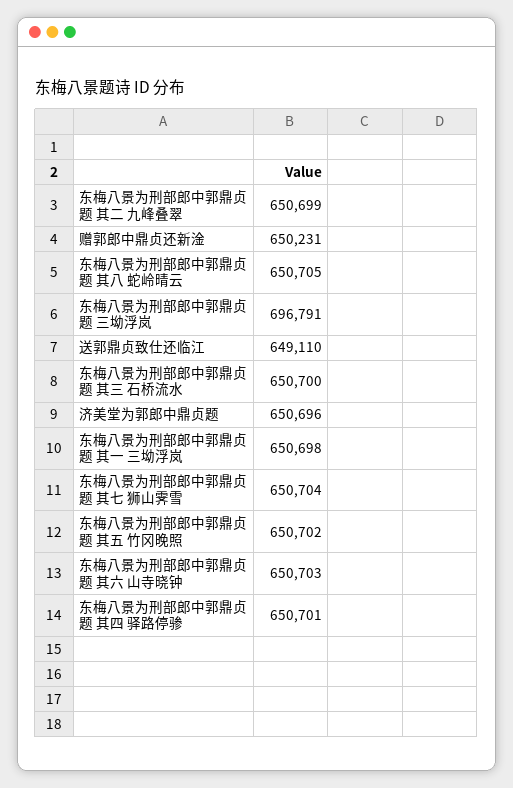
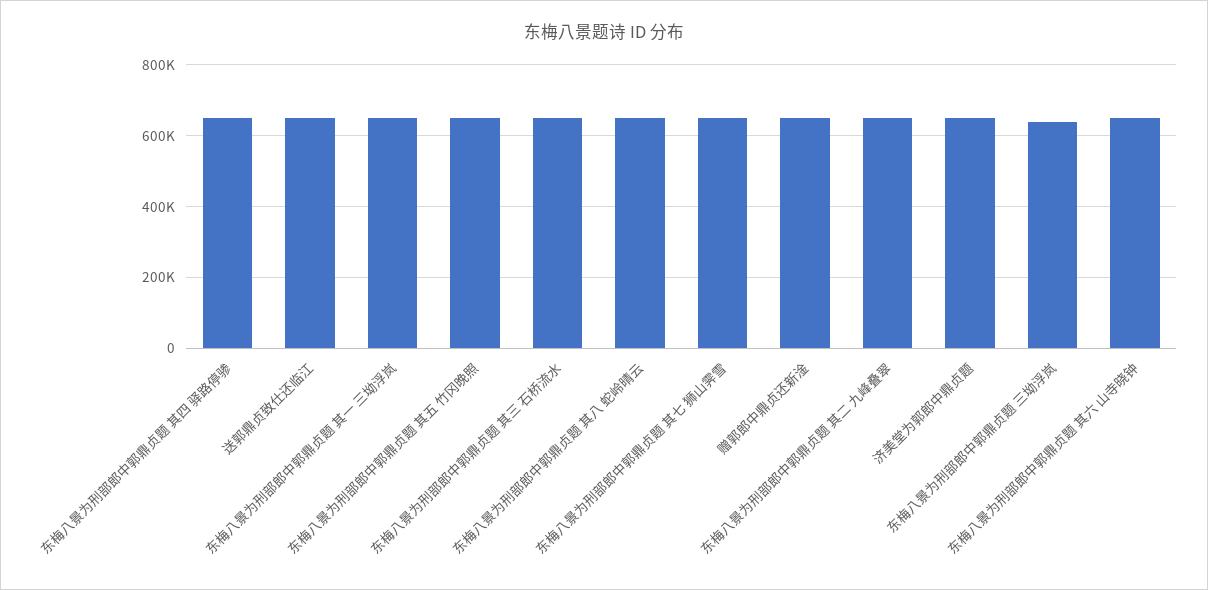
  {
    "东梅八景为刑部郎中郭鼎贞题 其二 九峰叠翠": 650699,
    "赠郭郎中鼎贞还新淦": 650231,
    "东梅八景为刑部郎中郭鼎贞题 其八 蛇岭晴云": 650705,
-   "东梅八景为刑部郎中郭鼎贞题 三坳浮岚": 696791,
+   "东梅八景为刑部郎中郭鼎贞题 三坳浮岚": 640000,
    "送郭鼎贞致仕还临江": 649110,
    "东梅八景为刑部郎中郭鼎贞题 其三 石桥流水": 650700,
    "济美堂为郭郎中鼎贞题": 650696,
    "东梅八景为刑部郎中郭鼎贞题 其一 三坳浮岚": 650698,
    "东梅八景为刑部郎中郭鼎贞题 其七 狮山霁雪": 650704,
    "东梅八景为刑部郎中郭鼎贞题 其五 竹冈晚照": 650702,
    "东梅八景为刑部郎中郭鼎贞题 其六 山寺晓钟": 650703,
    "东梅八景为刑部郎中郭鼎贞题 其四 驿路停骖": 650701
  }

